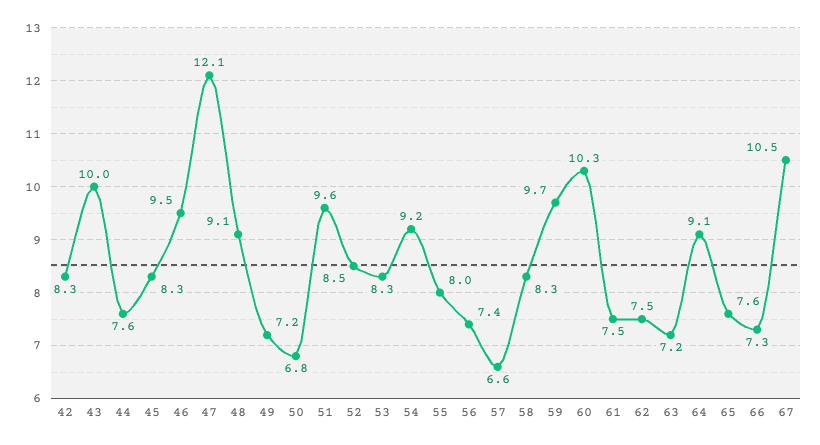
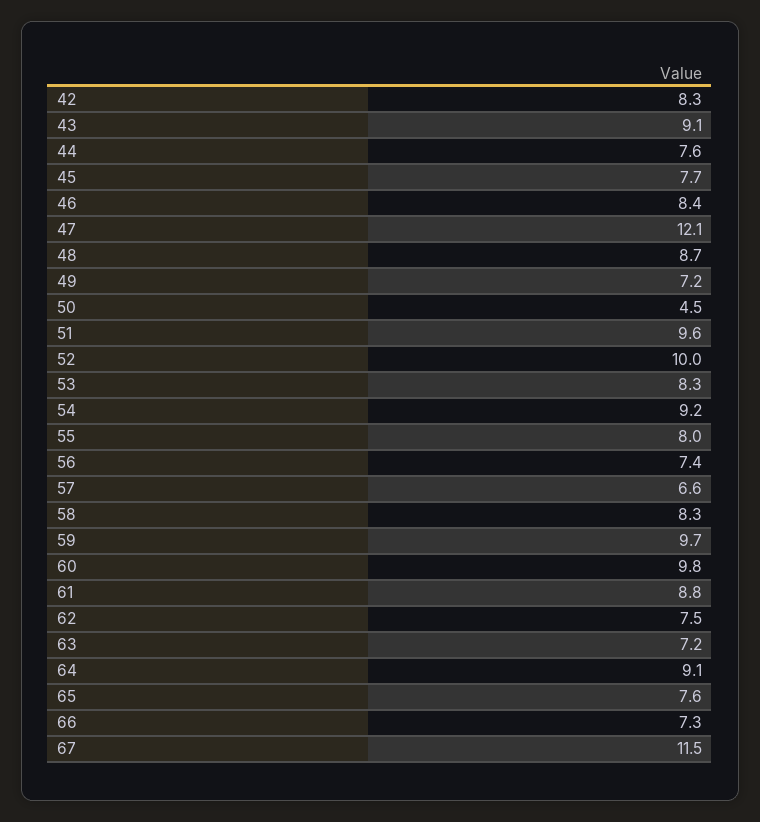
  {
    "42": 8.3,
-   "43": 10,
+   "43": 9.1,
    "44": 7.6,
-   "45": 8.3,
+   "45": 7.7,
-   "46": 9.5,
+   "46": 8.4,
    "47": 12.1,
-   "48": 9.1,
+   "48": 8.7,
    "49": 7.2,
-   "50": 6.8,
+   "50": 4.5,
    "51": 9.6,
-   "52": 8.5,
+   "52": 10,
    "53": 8.3,
    "54": 9.2,
    "55": 8,
    "56": 7.4,
    "57": 6.6,
    "58": 8.3,
    "59": 9.7,
-   "60": 10.3,
+   "60": 9.8,
-   "61": 7.5,
+   "61": 8.8,
    "62": 7.5,
    "63": 7.2,
    "64": 9.1,
    "65": 7.6,
    "66": 7.3,
-   "67": 10.5
+   "67": 11.5
  }

